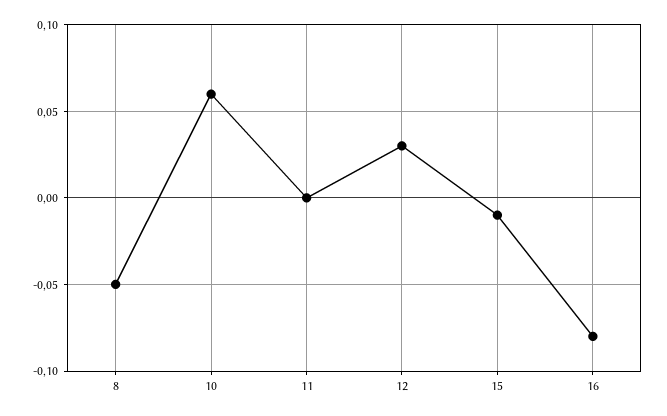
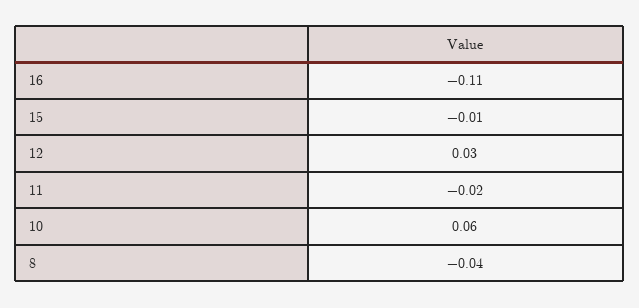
  {
-   "8": -0.05,
+   "8": -0.04,
    "10": 0.06,
-   "11": 0,
+   "11": -0.02,
    "12": 0.03,
    "15": -0.01,
-   "16": -0.08
+   "16": -0.11
  }

